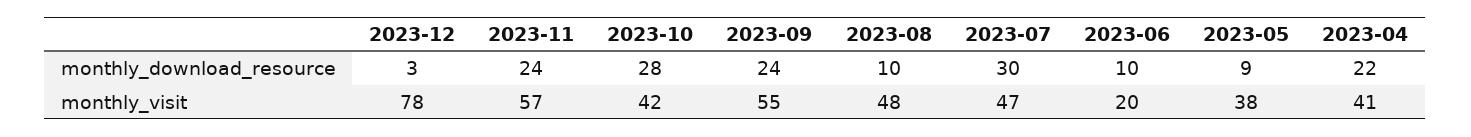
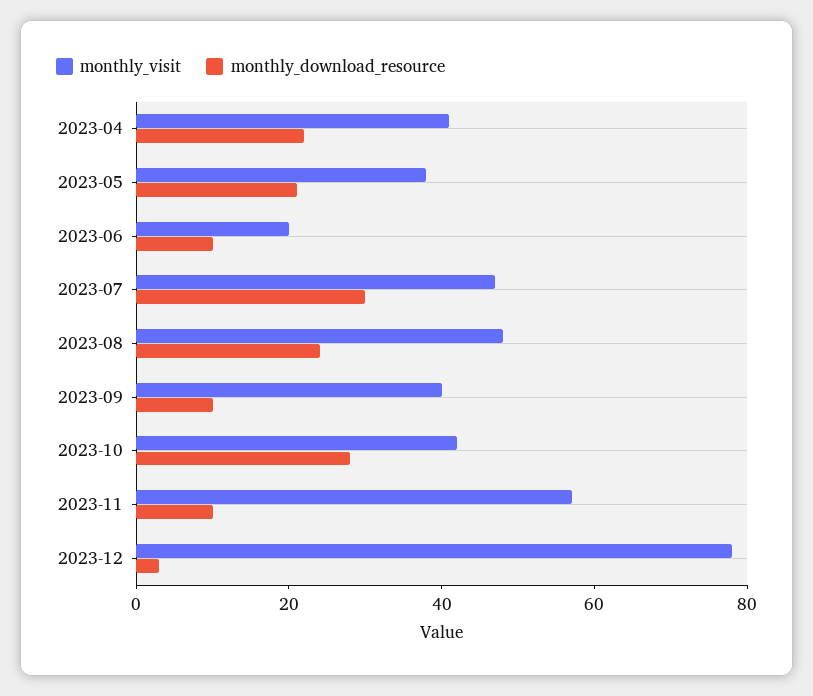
  {
    "monthly_download_resource": {
      "2023-12": 3,
-     "2023-11": 24,
+     "2023-11": 10,
      "2023-10": 28,
-     "2023-09": 24,
+     "2023-09": 10,
-     "2023-08": 10,
+     "2023-08": 25,
      "2023-07": 30,
      "2023-06": 10,
-     "2023-05": 9,
+     "2023-05": 20,
      "2023-04": 22
    },
    "monthly_visit": {
      "2023-12": 78,
      "2023-11": 57,
      "2023-10": 42,
-     "2023-09": 55,
+     "2023-09": 40,
      "2023-08": 48,
      "2023-07": 47,
      "2023-06": 20,
      "2023-05": 38,
      "2023-04": 41
    }
  }

